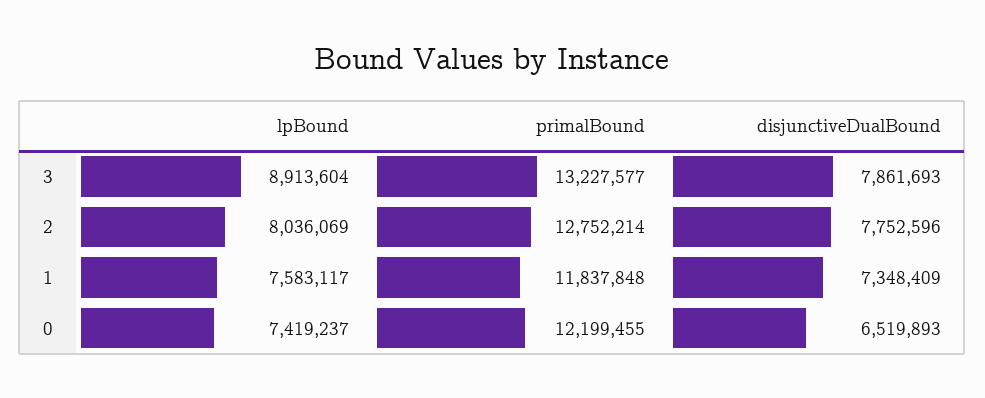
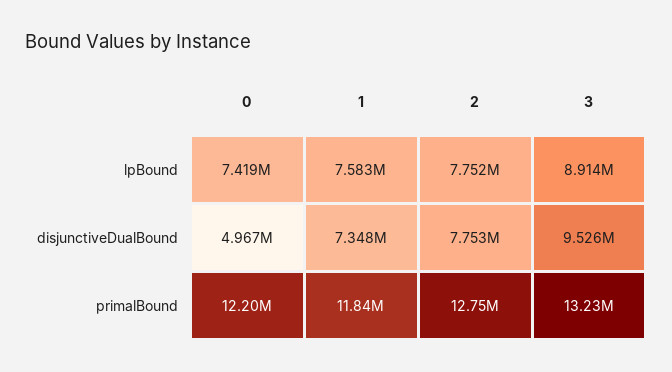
  {
    "lpBound": {
      "3": 8913604,
-     "2": 8036069,
+     "2": 7752000,
      "1": 7583117,
      "0": 7419237
    },
    "primalBound": {
      "3": 13227577,
      "2": 12752214,
      "1": 11837848,
      "0": 12199455
    },
    "disjunctiveDualBound": {
-     "3": 7861693,
+     "3": 9526000,
      "2": 7752596,
      "1": 7348409,
-     "0": 6519893
+     "0": 4967000
    }
  }

